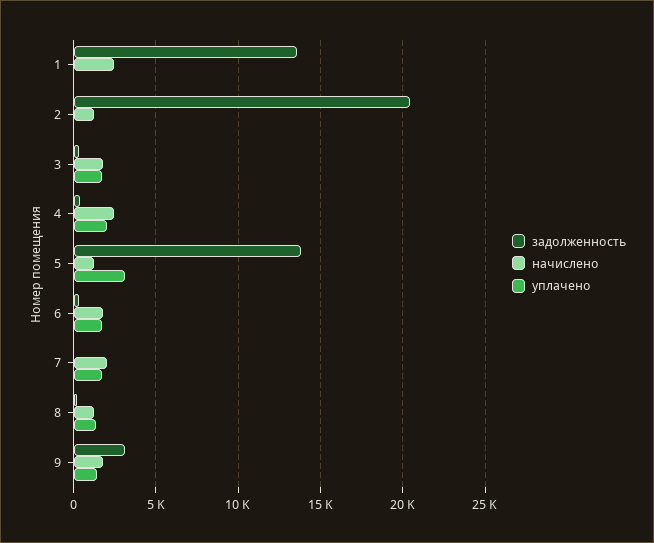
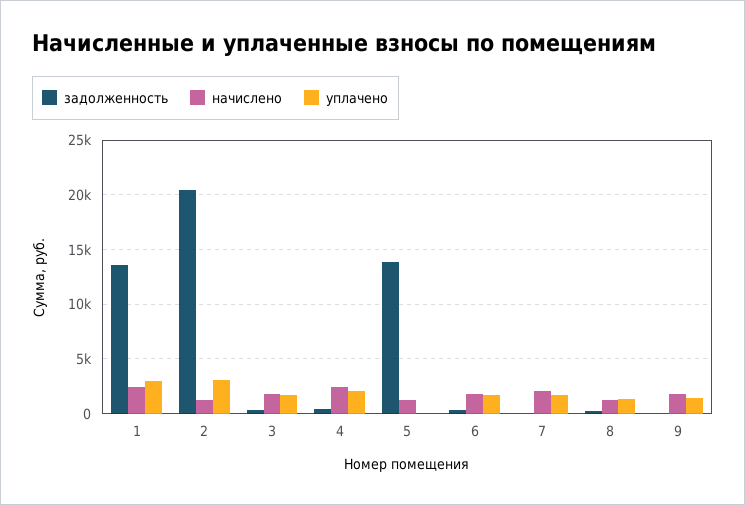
  {
    "задолженность": {
      "1": 13500,
      "2": 20500,
      "3": 500,
      "4": 500,
      "5": 14000,
      "6": 500,
      "7": 0,
      "8": 0,
-     "9": 3000
+     "9": 0
    },
    "начислено": {
      "1": 2500,
      "2": 1000,
      "3": 2000,
      "4": 2500,
      "5": 1000,
      "6": 2000,
      "7": 2000,
      "8": 1000,
      "9": 2000
    },
    "уплачено": {
-     "1": 0,
+     "1": 3000,
-     "2": 0,
+     "2": 3000,
      "3": 1500,
      "4": 2000,
-     "5": 3000,
+     "5": 0,
      "6": 1500,
      "7": 1500,
      "8": 1500,
      "9": 1500
    }
  }

